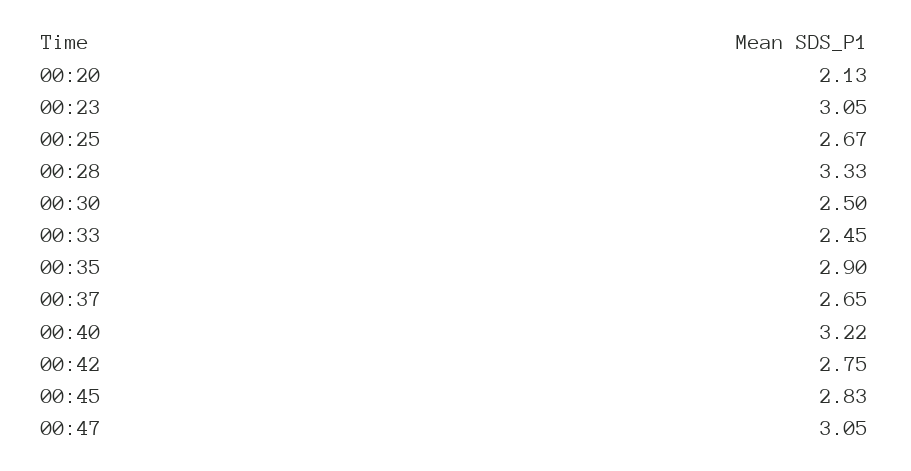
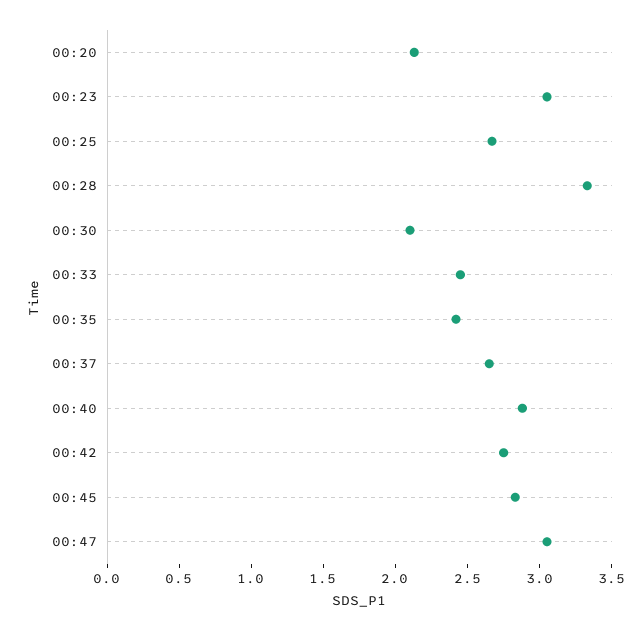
  {
    "00:20": 2.13,
    "00:23": 3.05,
    "00:25": 2.67,
    "00:28": 3.33,
-   "00:30": 2.5,
+   "00:30": 2.1,
    "00:33": 2.45,
-   "00:35": 2.9,
+   "00:35": 2.4,
    "00:37": 2.65,
-   "00:40": 3.22,
+   "00:40": 2.9,
    "00:42": 2.75,
    "00:45": 2.83,
    "00:47": 3.05
  }

